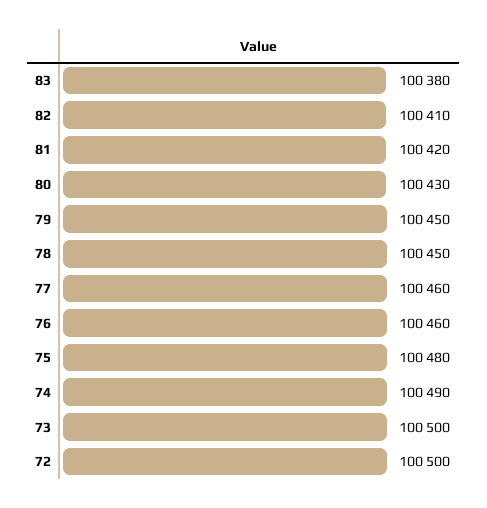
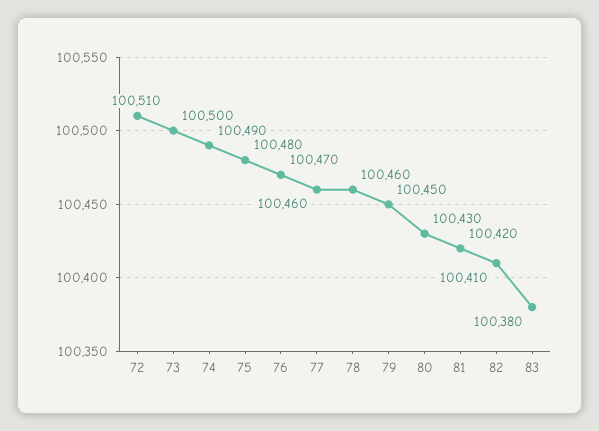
  {
    "83": 100380,
    "82": 100410,
    "81": 100420,
    "80": 100430,
    "79": 100450,
-   "78": 100450,
+   "78": 100460,
    "77": 100460,
-   "76": 100460,
+   "76": 100470,
    "75": 100480,
    "74": 100490,
    "73": 100500,
-   "72": 100500
+   "72": 100510
  }

